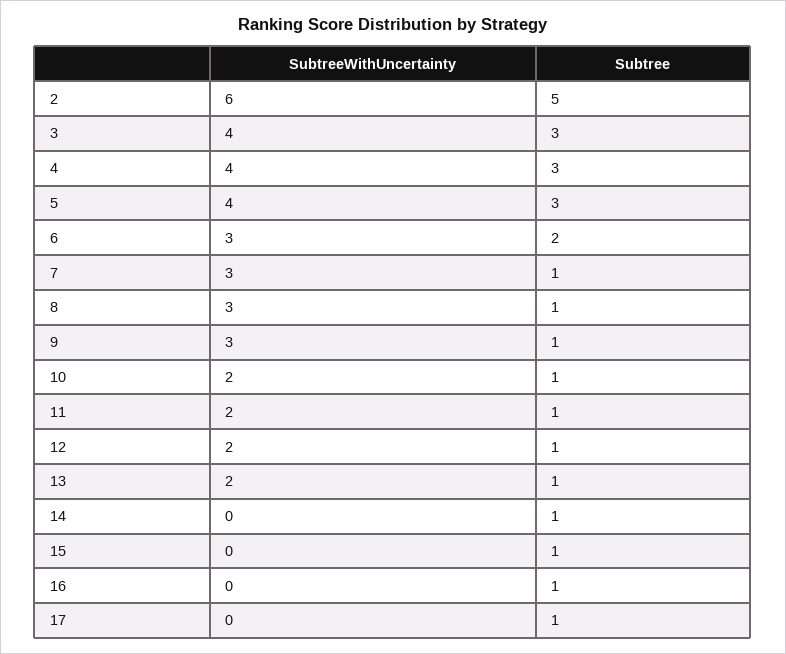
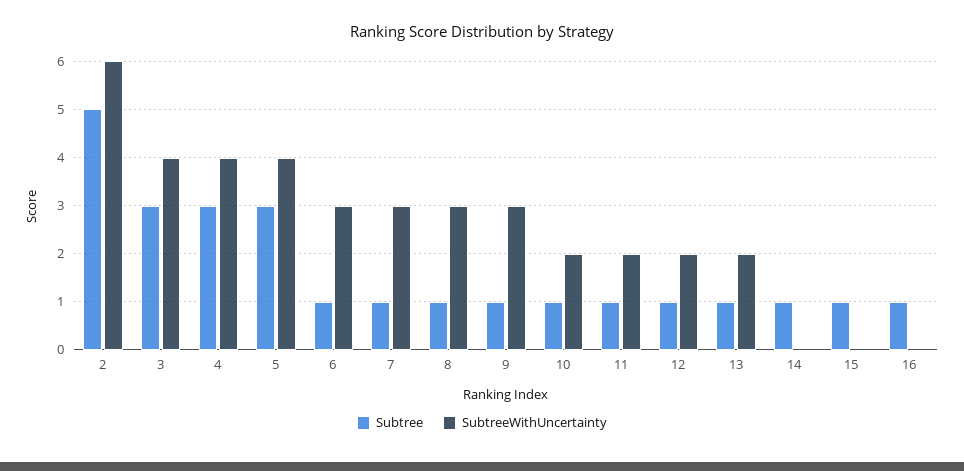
  {
    "SubtreeWithUncertainty": {
      "2": 6,
      "3": 4,
      "4": 4,
      "5": 4,
      "6": 3,
      "7": 3,
      "8": 3,
      "9": 3,
      "10": 2,
      "11": 2,
      "12": 2,
      "13": 2,
      "14": 0,
      "15": 0,
-     "16": 0,
+     "16": 0
-     "17": 0
    },
    "Subtree": {
      "2": 5,
      "3": 3,
      "4": 3,
      "5": 3,
-     "6": 2,
+     "6": 1,
      "7": 1,
      "8": 1,
      "9": 1,
      "10": 1,
      "11": 1,
      "12": 1,
      "13": 1,
      "14": 1,
      "15": 1,
-     "16": 1,
+     "16": 1
-     "17": 1
    }
  }

